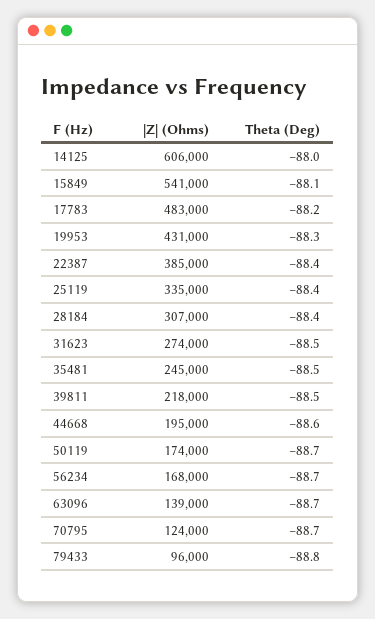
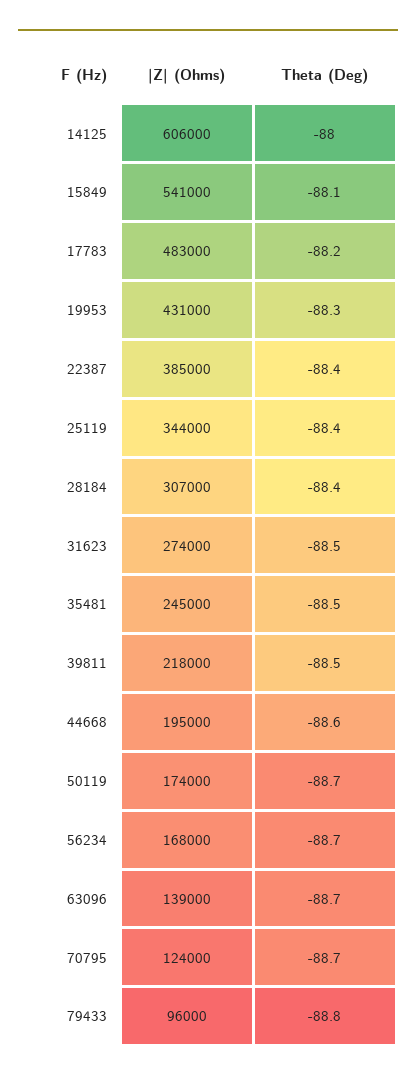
  {
    "|Z| (Ohms)": {
      "14125": 606000,
      "15849": 541000,
      "17783": 483000,
      "19953": 431000,
      "22387": 385000,
-     "25119": 335000,
+     "25119": 344000,
      "28184": 307000,
      "31623": 274000,
      "35481": 245000,
      "39811": 218000,
      "44668": 195000,
      "50119": 174000,
      "56234": 168000,
      "63096": 139000,
      "70795": 124000,
      "79433": 96000
    },
    "Theta (Deg)": {
      "14125": -88,
      "15849": -88.1,
      "17783": -88.2,
      "19953": -88.3,
      "22387": -88.4,
      "25119": -88.4,
      "28184": -88.4,
      "31623": -88.5,
      "35481": -88.5,
      "39811": -88.5,
      "44668": -88.6,
      "50119": -88.7,
      "56234": -88.7,
      "63096": -88.7,
      "70795": -88.7,
      "79433": -88.8
    }
  }

